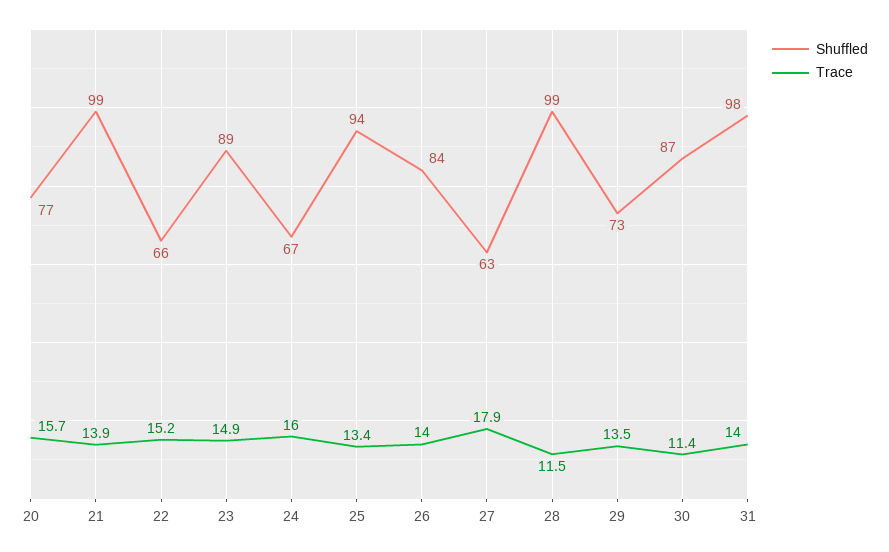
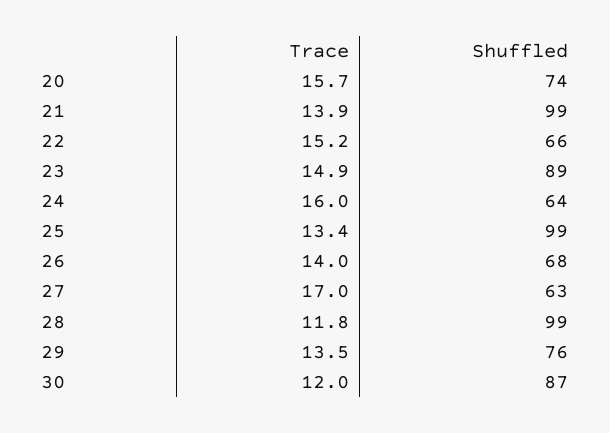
  {
    "Shuffled": {
-     "20": 77,
+     "20": 74,
      "21": 99,
      "22": 66,
      "23": 89,
-     "24": 67,
+     "24": 64,
-     "25": 94,
+     "25": 99,
-     "26": 84,
+     "26": 68,
      "27": 63,
      "28": 99,
-     "29": 73,
+     "29": 76,
-     "30": 87,
+     "30": 87
-     "31": 98
    },
    "Trace": {
      "20": 15.7,
      "21": 13.9,
      "22": 15.2,
      "23": 14.9,
      "24": 16,
      "25": 13.4,
      "26": 14,
-     "27": 17.9,
+     "27": 17,
-     "28": 11.5,
+     "28": 11.8,
      "29": 13.5,
-     "30": 11.4,
+     "30": 12
-     "31": 14
    }
  }

